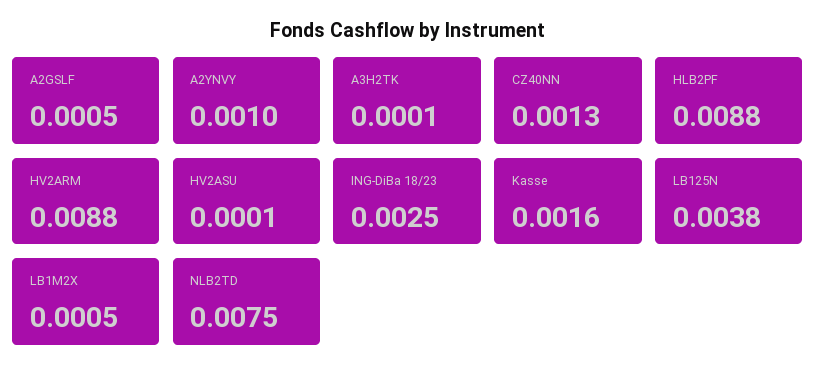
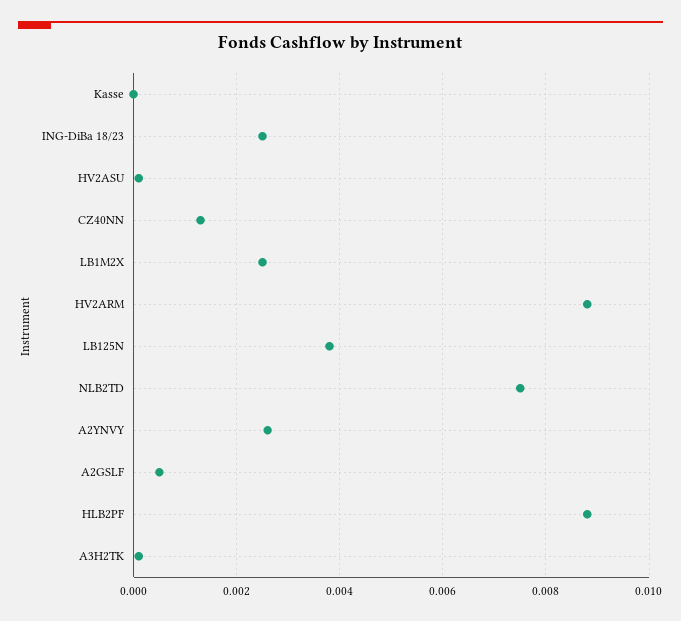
  {
    "A2GSLF": 0.0005,
-   "A2YNVY": 0.001,
+   "A2YNVY": 0.0025,
    "A3H2TK": 0.0001,
    "CZ40NN": 0.0013,
    "HLB2PF": 0.0088,
    "HV2ARM": 0.0088,
    "HV2ASU": 0.0001,
    "ING-DiBa 18/23": 0.0025,
-   "Kasse": 0.0016,
+   "Kasse": 0,
    "LB125N": 0.0038,
-   "LB1M2X": 0.0005,
+   "LB1M2X": 0.0025,
    "NLB2TD": 0.0075
  }

